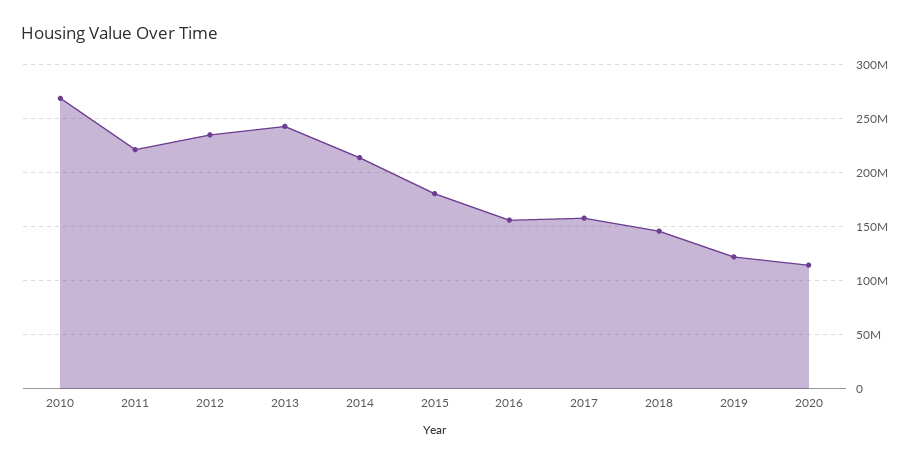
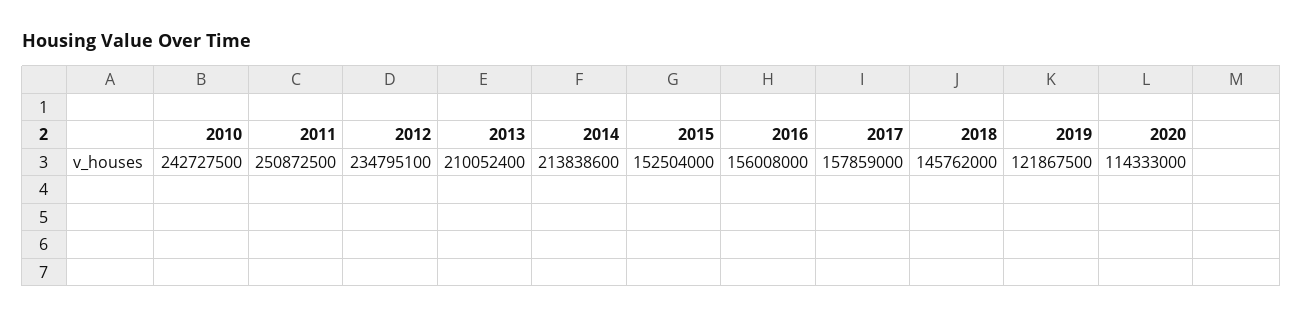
  {
-   "2010": 270000000,
+   "2010": 242727500,
-   "2011": 220000000,
+   "2011": 250872500,
    "2012": 234795100,
-   "2013": 240000000,
+   "2013": 210052400,
    "2014": 213838600,
-   "2015": 180000000,
+   "2015": 152504000,
    "2016": 156008000,
    "2017": 157859000,
    "2018": 145762000,
    "2019": 121867500,
    "2020": 114333000
  }

